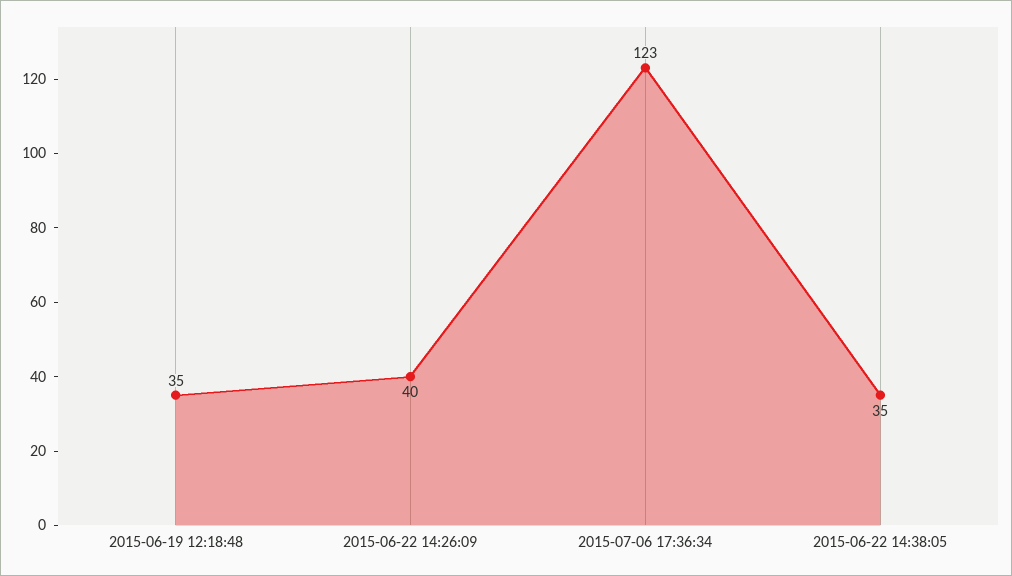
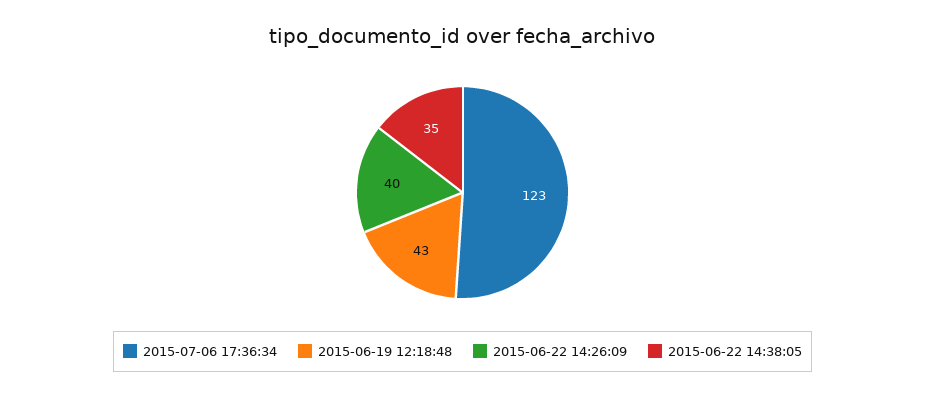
  {
-   "2015-06-19 12:18:48": 35,
+   "2015-06-19 12:18:48": 43,
    "2015-06-22 14:26:09": 40,
    "2015-07-06 17:36:34": 123,
    "2015-06-22 14:38:05": 35
  }

